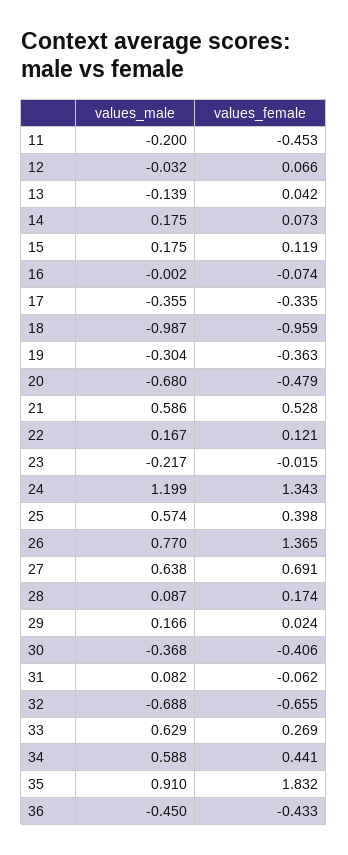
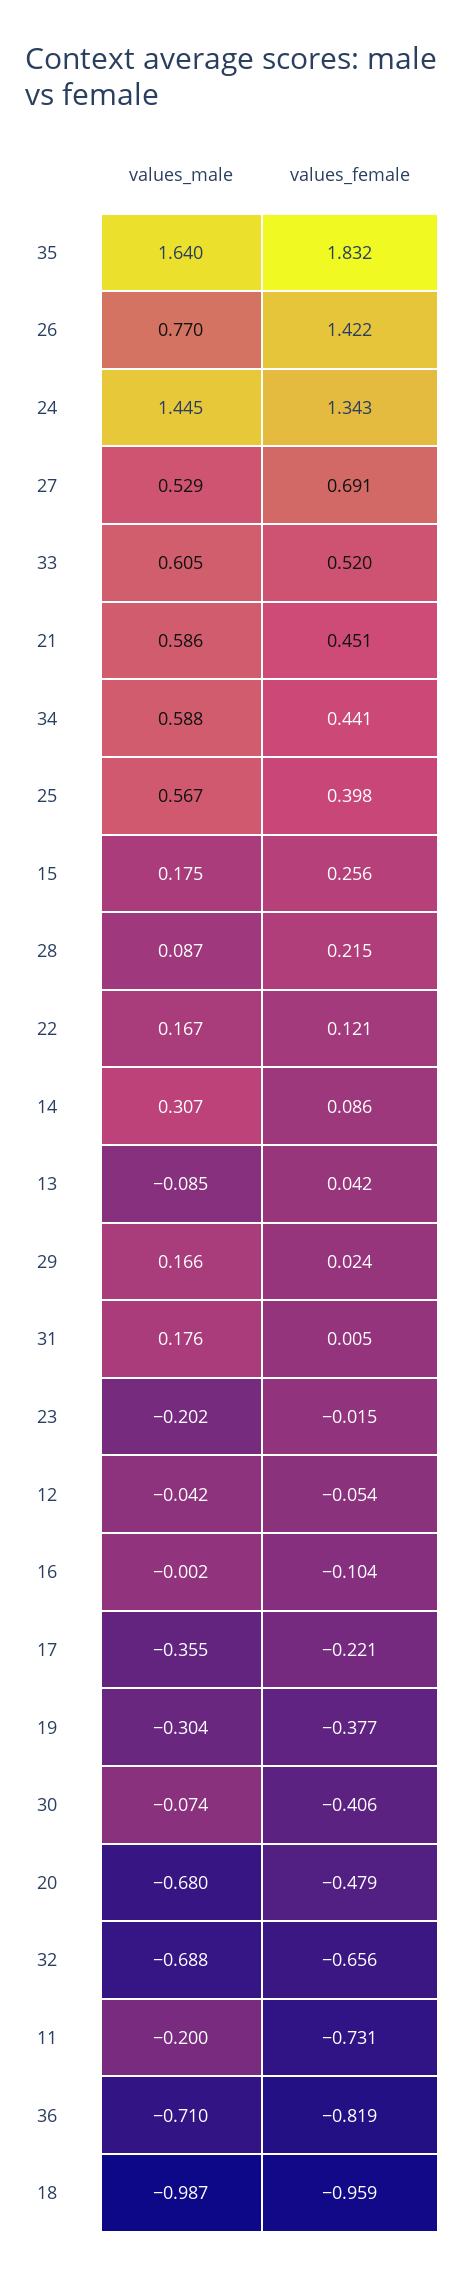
  {
    "values_male": {
      "11": -0.2,
-     "12": -0.032,
+     "12": -0.042,
-     "13": -0.139,
+     "13": -0.085,
-     "14": 0.175,
+     "14": 0.307,
      "15": 0.175,
      "16": -0.002,
      "17": -0.355,
      "18": -0.987,
      "19": -0.304,
      "20": -0.68,
      "21": 0.586,
      "22": 0.167,
-     "23": -0.217,
+     "23": -0.202,
-     "24": 1.199,
+     "24": 1.445,
-     "25": 0.574,
+     "25": 0.567,
      "26": 0.77,
-     "27": 0.638,
+     "27": 0.529,
      "28": 0.087,
      "29": 0.166,
-     "30": -0.368,
+     "30": -0.074,
-     "31": 0.082,
+     "31": 0.176,
      "32": -0.688,
-     "33": 0.629,
+     "33": 0.605,
      "34": 0.588,
-     "35": 0.91,
+     "35": 1.64,
-     "36": -0.45
+     "36": -0.71
    },
    "values_female": {
-     "11": -0.453,
+     "11": -0.731,
-     "12": 0.066,
+     "12": -0.054,
      "13": 0.042,
-     "14": 0.073,
+     "14": 0.086,
-     "15": 0.119,
+     "15": 0.256,
-     "16": -0.074,
+     "16": -0.104,
-     "17": -0.335,
+     "17": -0.221,
      "18": -0.959,
-     "19": -0.363,
+     "19": -0.377,
      "20": -0.479,
-     "21": 0.528,
+     "21": 0.451,
      "22": 0.121,
      "23": -0.015,
      "24": 1.343,
      "25": 0.398,
-     "26": 1.365,
+     "26": 1.422,
      "27": 0.691,
-     "28": 0.174,
+     "28": 0.215,
      "29": 0.024,
      "30": -0.406,
-     "31": -0.062,
+     "31": 0.005,
-     "32": -0.655,
+     "32": -0.656,
-     "33": 0.269,
+     "33": 0.52,
      "34": 0.441,
      "35": 1.832,
-     "36": -0.433
+     "36": -0.819
    }
  }

